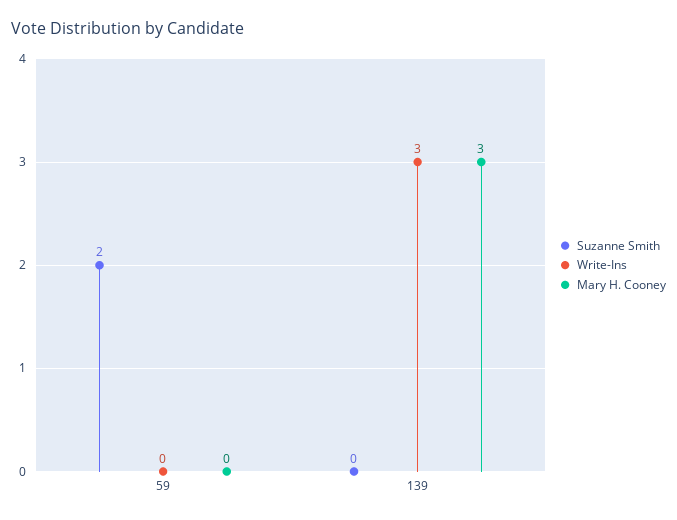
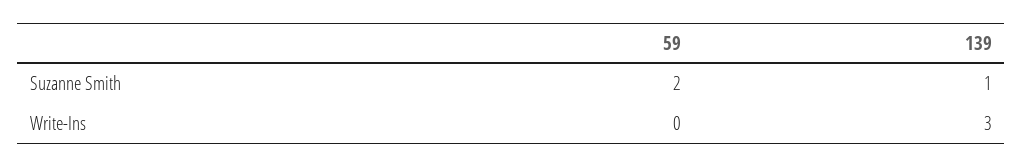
  {
    "Suzanne Smith": {
      "59": 2,
-     "139": 0
+     "139": 1
    },
    "Write-Ins": {
      "59": 0,
      "139": 3
-   },
+   }
-   "Mary H. Cooney": {
-     "59": 0,
-     "139": 3
-   }
  }

